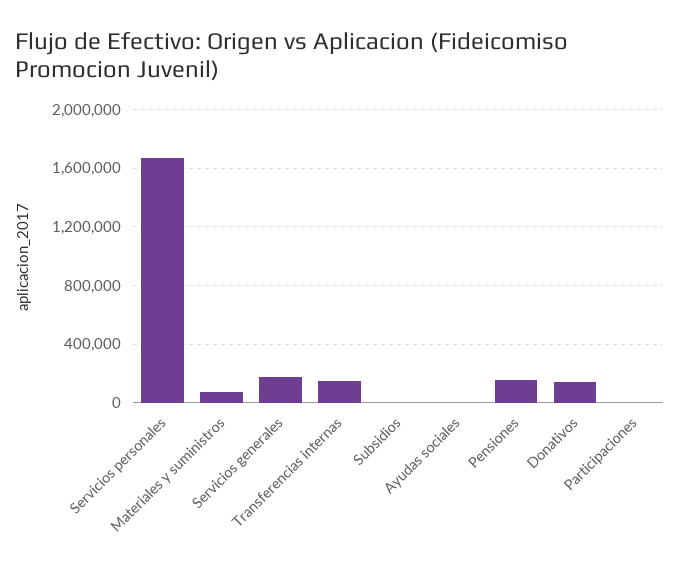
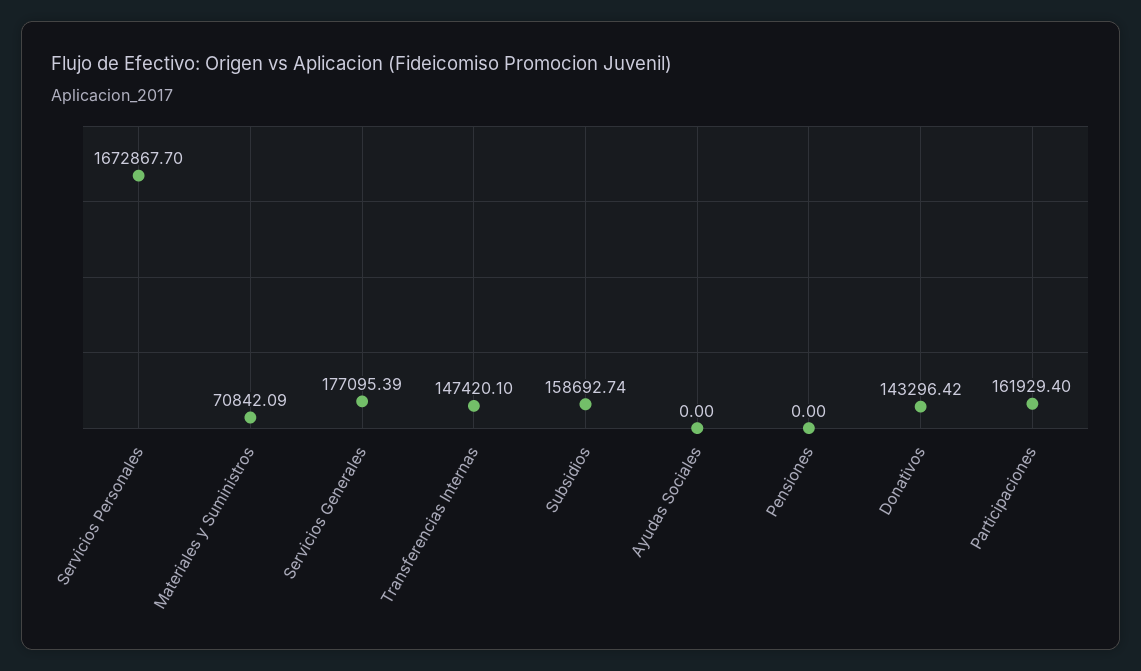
  {
    "Servicios personales": 1672867.7,
    "Materiales y suministros": 70842.09,
    "Servicios generales": 177095.39,
    "Transferencias internas": 147420.1,
-   "Subsidios": 0,
+   "Subsidios": 158692.74,
    "Ayudas sociales": 0,
-   "Pensiones": 150000,
+   "Pensiones": 0,
    "Donativos": 143296.42,
-   "Participaciones": 0
+   "Participaciones": 161929.4
  }

